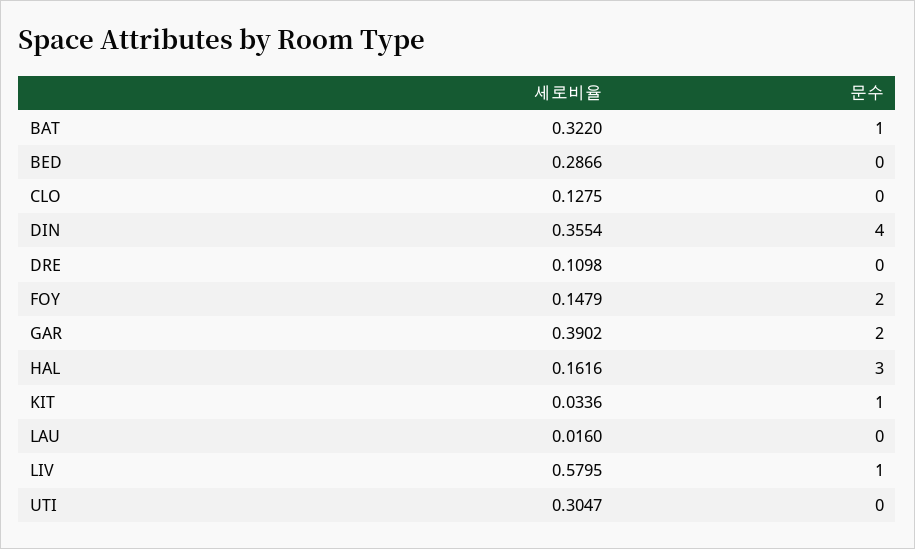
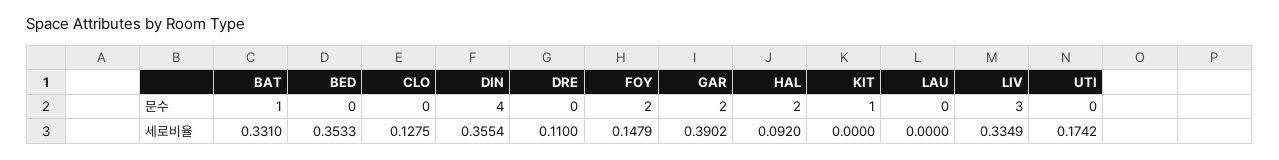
  {
    "세로비율": {
-     "BAT": 0.322,
+     "BAT": 0.331,
-     "BED": 0.2866,
+     "BED": 0.3533,
      "CLO": 0.1275,
      "DIN": 0.3554,
-     "DRE": 0.1098,
+     "DRE": 0.11,
      "FOY": 0.1479,
      "GAR": 0.3902,
-     "HAL": 0.1616,
+     "HAL": 0.092,
-     "KIT": 0.0336,
+     "KIT": 0,
-     "LAU": 0.016,
+     "LAU": 0,
-     "LIV": 0.5795,
+     "LIV": 0.3349,
-     "UTI": 0.3047
+     "UTI": 0.1742
    },
    "문수": {
      "BAT": 1,
      "BED": 0,
      "CLO": 0,
      "DIN": 4,
      "DRE": 0,
      "FOY": 2,
      "GAR": 2,
-     "HAL": 3,
+     "HAL": 2,
      "KIT": 1,
      "LAU": 0,
-     "LIV": 1,
+     "LIV": 3,
      "UTI": 0
    }
  }

